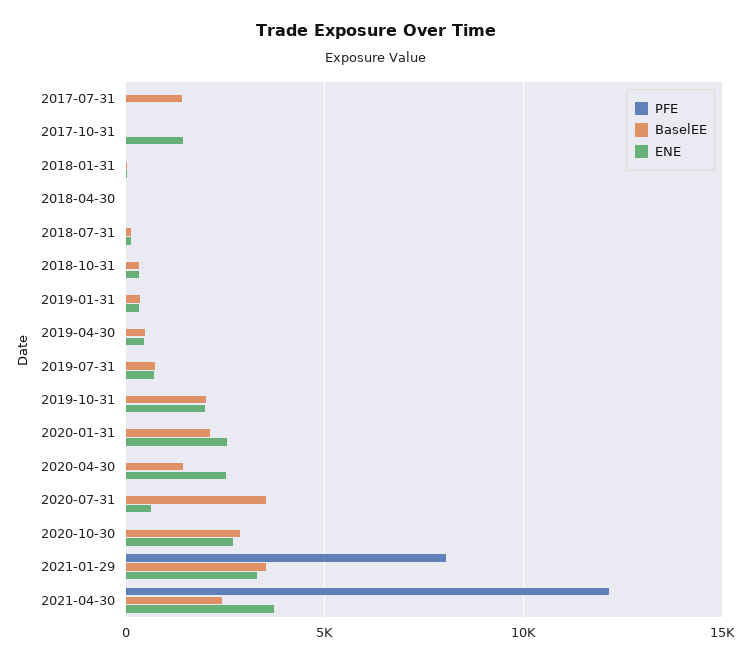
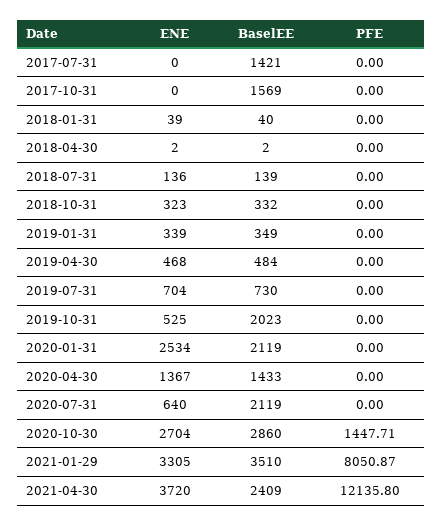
  {
    "PFE": {
      "2017-07-31": 0,
      "2017-10-31": 0,
      "2018-01-31": 0,
      "2018-04-30": 0,
      "2018-07-31": 0,
      "2018-10-31": 0,
      "2019-01-31": 0,
      "2019-04-30": 0,
      "2019-07-31": 0,
      "2019-10-31": 0,
      "2020-01-31": 0,
      "2020-04-30": 0,
      "2020-07-31": 0,
-     "2020-10-30": 0,
+     "2020-10-30": 1447.71,
      "2021-01-29": 8050.87,
      "2021-04-30": 12135.8
    },
    "BaselEE": {
      "2017-07-31": 1421,
-     "2017-10-31": 0,
+     "2017-10-31": 1569,
      "2018-01-31": 40,
      "2018-04-30": 2,
      "2018-07-31": 139,
      "2018-10-31": 332,
      "2019-01-31": 349,
      "2019-04-30": 484,
      "2019-07-31": 730,
      "2019-10-31": 2023,
      "2020-01-31": 2119,
      "2020-04-30": 1433,
-     "2020-07-31": 3500,
+     "2020-07-31": 2119,
      "2020-10-30": 2860,
      "2021-01-29": 3510,
      "2021-04-30": 2409
    },
    "ENE": {
      "2017-07-31": 0,
-     "2017-10-31": 1500,
+     "2017-10-31": 0,
      "2018-01-31": 39,
      "2018-04-30": 2,
      "2018-07-31": 136,
      "2018-10-31": 323,
      "2019-01-31": 339,
      "2019-04-30": 468,
      "2019-07-31": 704,
-     "2019-10-31": 2000,
+     "2019-10-31": 525,
      "2020-01-31": 2534,
-     "2020-04-30": 2500,
+     "2020-04-30": 1367,
      "2020-07-31": 640,
      "2020-10-30": 2704,
      "2021-01-29": 3305,
      "2021-04-30": 3720
    }
  }

